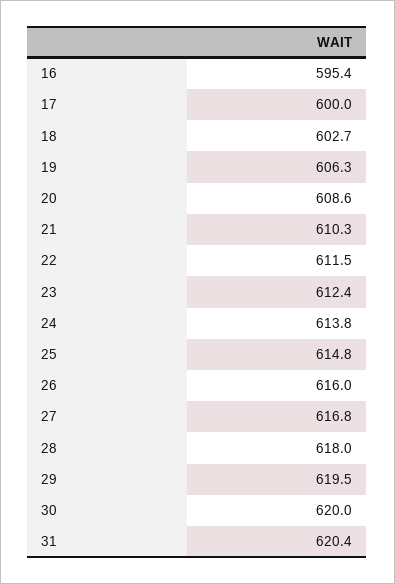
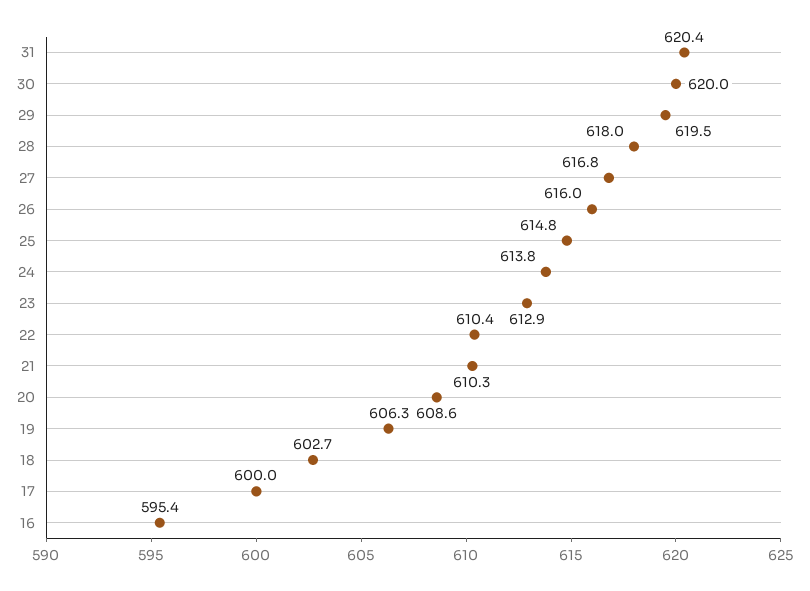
  {
    "16": 595.4,
    "17": 600,
    "18": 602.7,
    "19": 606.3,
    "20": 608.6,
    "21": 610.3,
-   "22": 611.5,
+   "22": 610.4,
-   "23": 612.4,
+   "23": 612.9,
    "24": 613.8,
    "25": 614.8,
    "26": 616,
    "27": 616.8,
    "28": 618,
    "29": 619.5,
    "30": 620,
    "31": 620.4
  }

